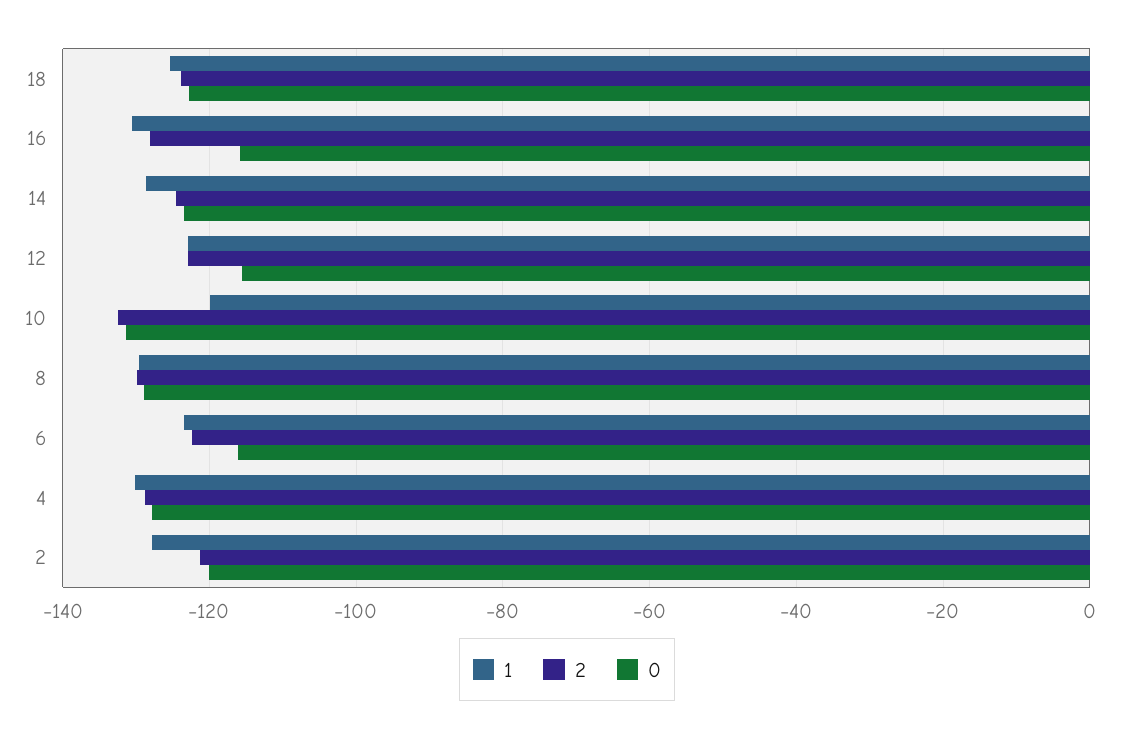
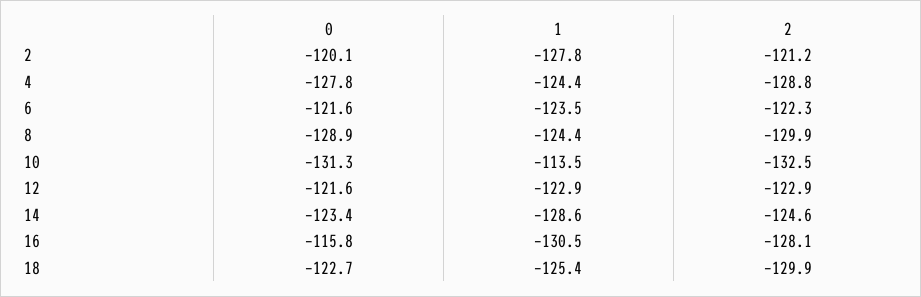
  {
    "1": {
      "18": -125.4,
      "16": -130.5,
      "14": -128.6,
      "12": -122.9,
-     "10": -120,
+     "10": -113.5,
-     "8": -130,
+     "8": -124.4,
      "6": -123.5,
-     "4": -130,
+     "4": -124.4,
      "2": -127.8
    },
    "2": {
-     "18": -124,
+     "18": -129.9,
      "16": -128.1,
      "14": -124.6,
      "12": -122.9,
      "10": -132.5,
      "8": -129.9,
      "6": -122.3,
      "4": -128.8,
      "2": -121.2
    },
    "0": {
      "18": -122.7,
      "16": -115.8,
      "14": -123.4,
-     "12": -116,
+     "12": -121.6,
      "10": -131.3,
      "8": -128.9,
-     "6": -116,
+     "6": -121.6,
      "4": -127.8,
      "2": -120.1
    }
  }

